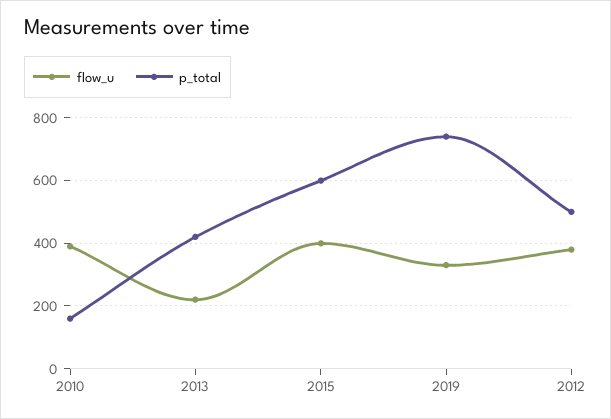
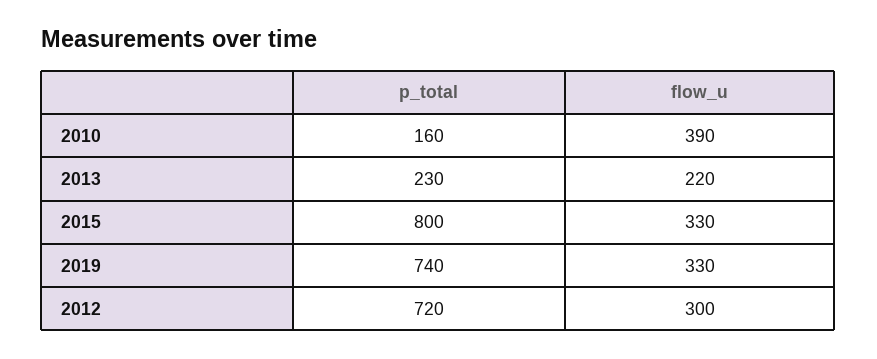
  {
    "flow_u": {
      "2010": 390,
      "2013": 220,
-     "2015": 400,
+     "2015": 330,
      "2019": 330,
-     "2012": 380
+     "2012": 300
    },
    "p_total": {
      "2010": 160,
-     "2013": 420,
+     "2013": 230,
-     "2015": 600,
+     "2015": 800,
      "2019": 740,
-     "2012": 500
+     "2012": 720
    }
  }

